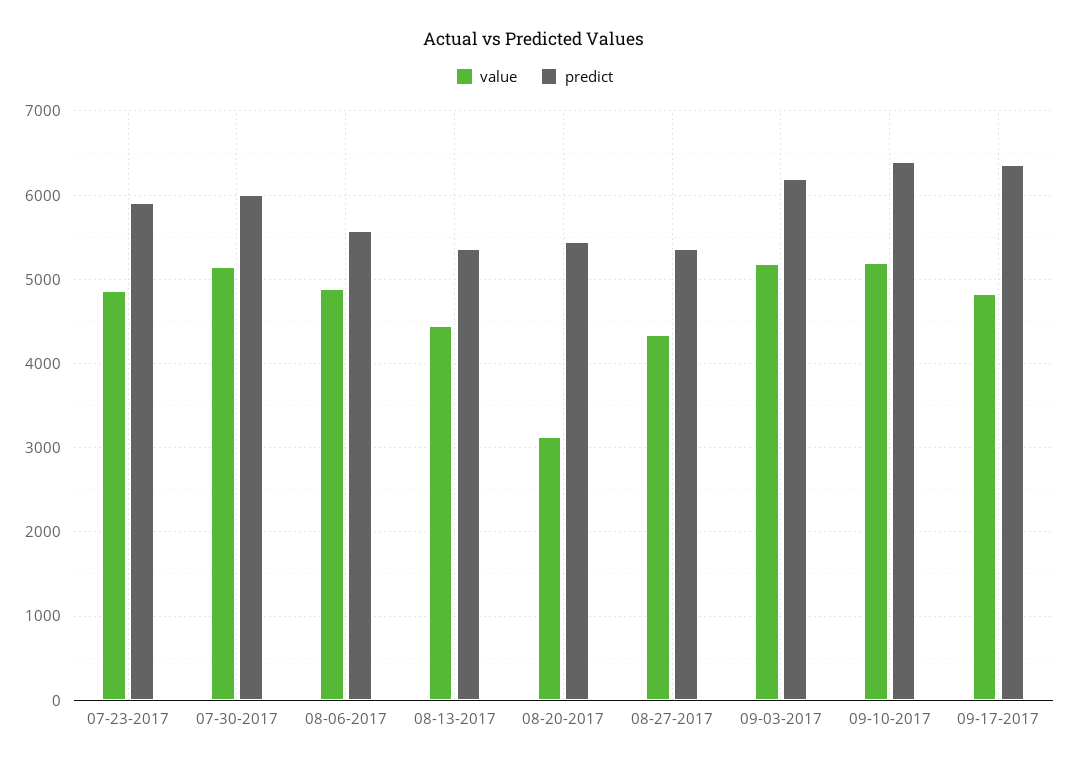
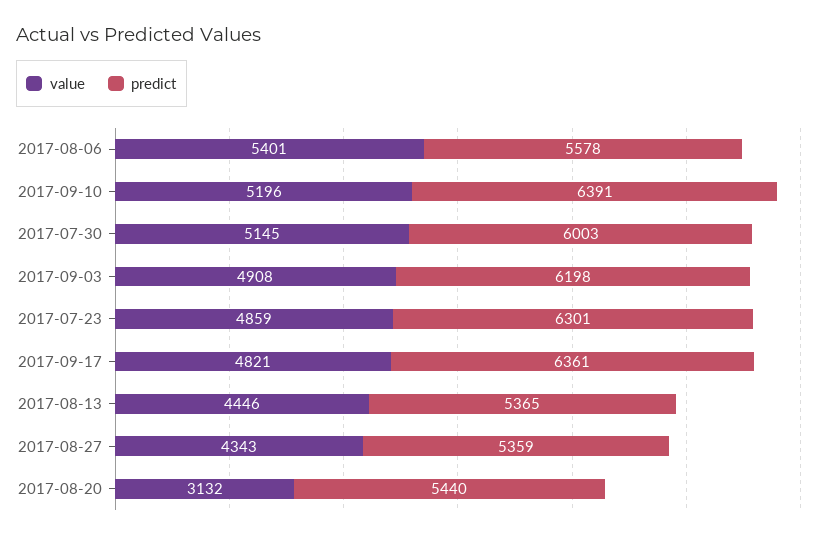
  {
    "value": {
      "07-23-2017": 4859,
      "07-30-2017": 5145,
-     "08-06-2017": 4900,
+     "08-06-2017": 5401,
      "08-13-2017": 4446,
      "08-20-2017": 3132,
      "08-27-2017": 4343,
-     "09-03-2017": 5200,
+     "09-03-2017": 4908,
      "09-10-2017": 5196,
      "09-17-2017": 4821
    },
    "predict": {
-     "07-23-2017": 5900,
+     "07-23-2017": 6301,
      "07-30-2017": 6003,
      "08-06-2017": 5578,
      "08-13-2017": 5365,
      "08-20-2017": 5440,
      "08-27-2017": 5359,
      "09-03-2017": 6198,
      "09-10-2017": 6391,
      "09-17-2017": 6361
    }
  }

